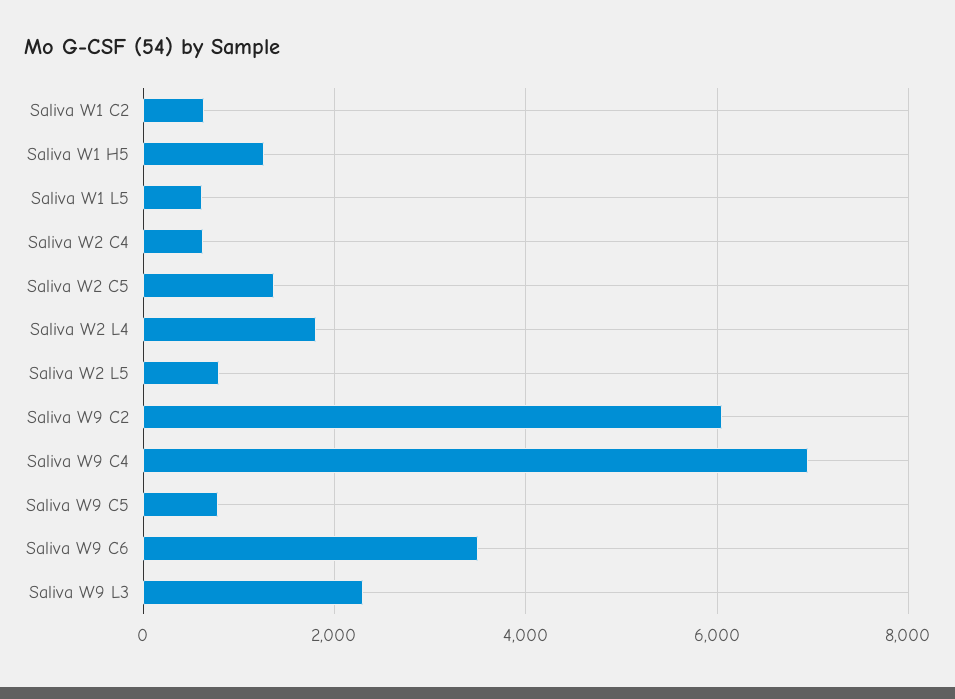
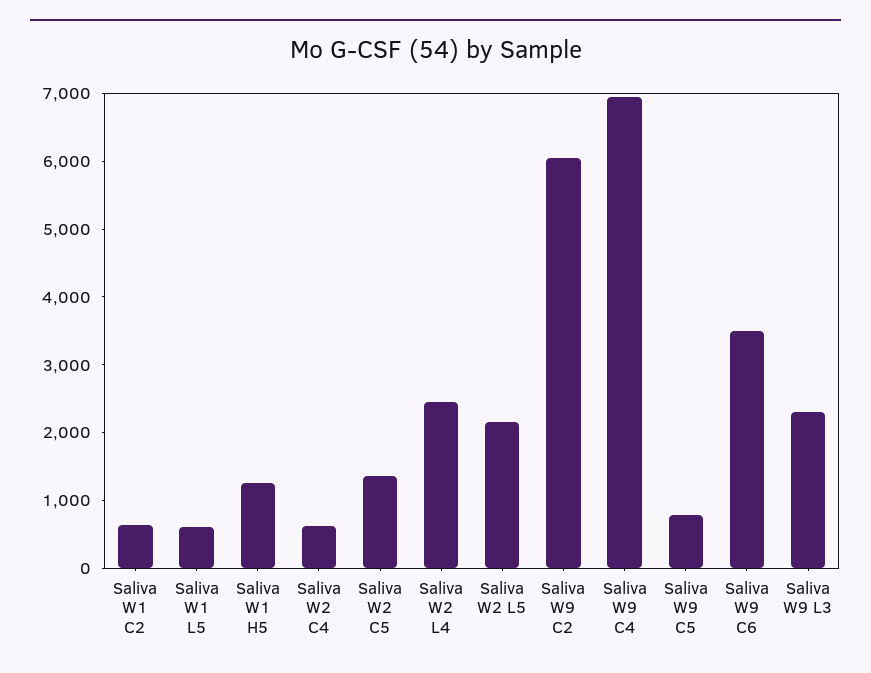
  {
    "Saliva W1 C2": 600,
    "Saliva W1 H5": 1200,
    "Saliva W1 L5": 600,
    "Saliva W2 C4": 600,
    "Saliva W2 C5": 1400,
-   "Saliva W2 L4": 1800,
+   "Saliva W2 L4": 2400,
-   "Saliva W2 L5": 800,
+   "Saliva W2 L5": 2200,
    "Saliva W9 C2": 6000,
    "Saliva W9 C4": 7000,
    "Saliva W9 C5": 800,
    "Saliva W9 C6": 3400,
    "Saliva W9 L3": 2200
  }

